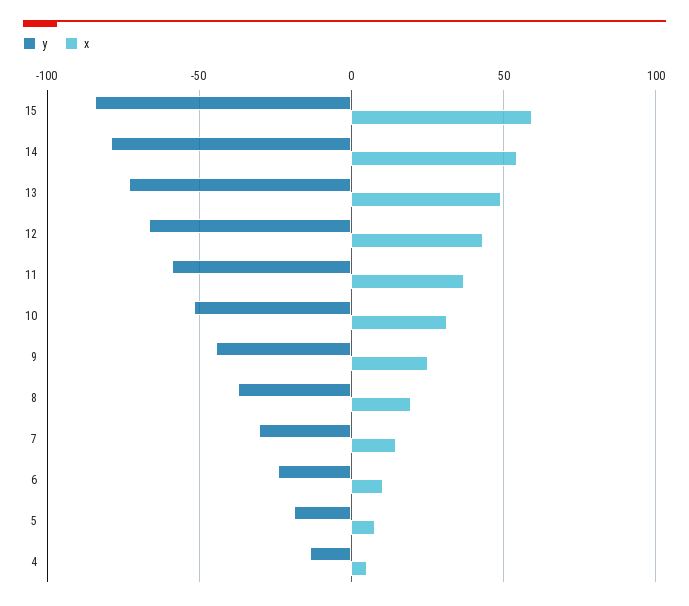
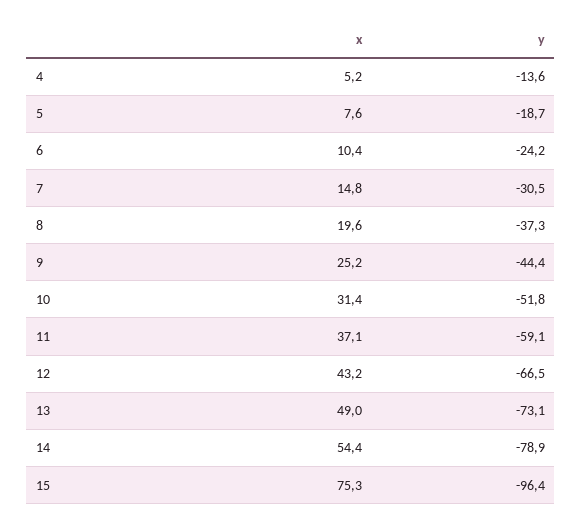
  {
    "y": {
-     "15": -85,
+     "15": -96.4,
      "14": -78.9,
      "13": -73.1,
      "12": -66.5,
      "11": -59.1,
      "10": -51.8,
      "9": -44.4,
      "8": -37.3,
      "7": -30.5,
      "6": -24.2,
      "5": -18.7,
      "4": -13.6
    },
    "x": {
-     "15": 60,
+     "15": 75.3,
      "14": 54.4,
      "13": 49,
      "12": 43.2,
      "11": 37.1,
      "10": 31.4,
      "9": 25.2,
      "8": 19.6,
      "7": 14.8,
      "6": 10.4,
      "5": 7.6,
      "4": 5.2
    }
  }

